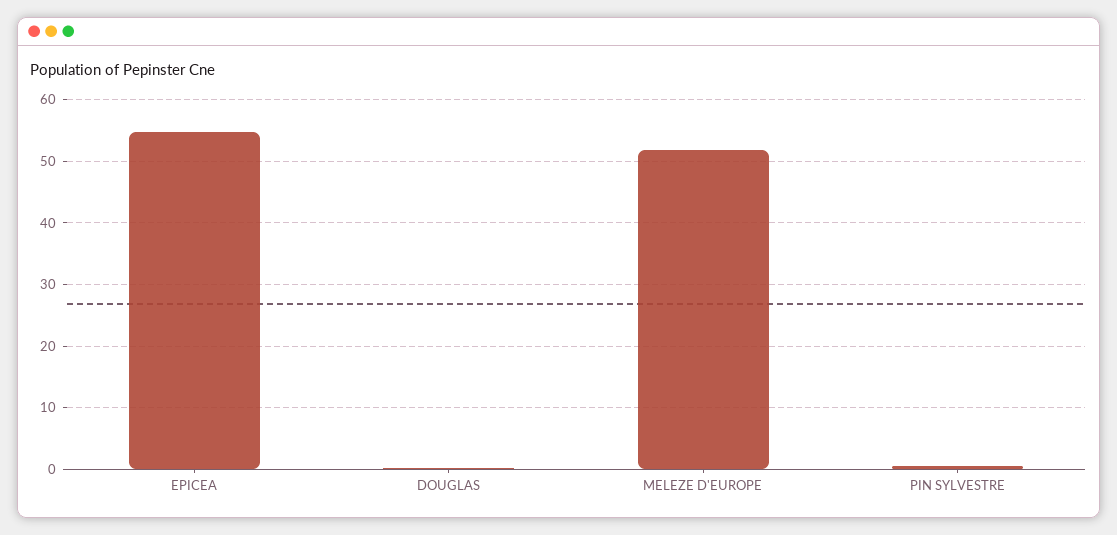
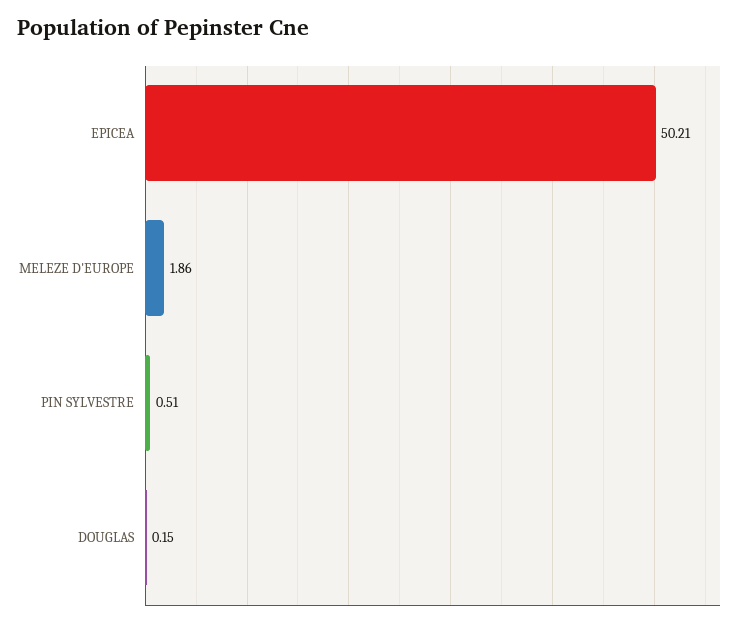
  {
-   "EPICEA": 55,
+   "EPICEA": 50.21,
    "DOUGLAS": 0.15,
-   "MELEZE D'EUROPE": 52,
+   "MELEZE D'EUROPE": 1.86,
    "PIN SYLVESTRE": 0.51
  }

